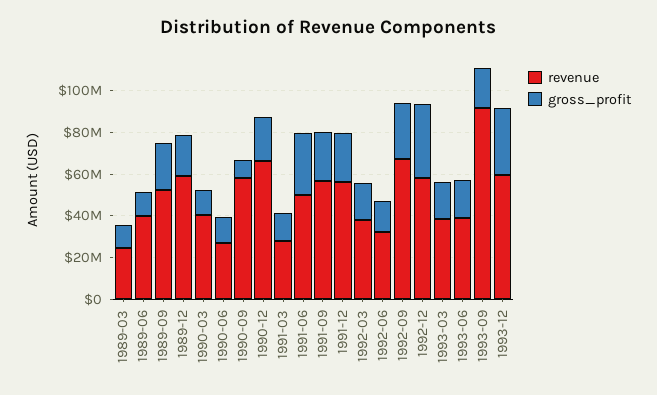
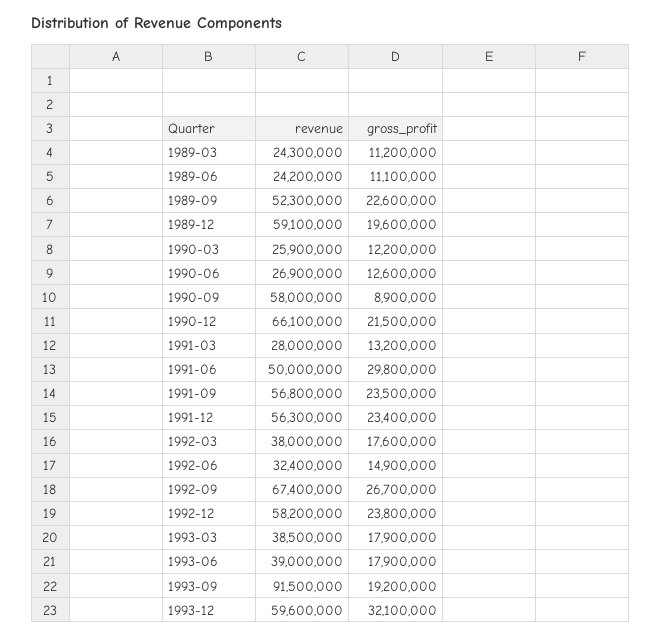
  {
    "revenue": {
      "1989-03": 24300000,
-     "1989-06": 40000000,
+     "1989-06": 24200000,
      "1989-09": 52300000,
      "1989-12": 59100000,
-     "1990-03": 40000000,
+     "1990-03": 25900000,
      "1990-06": 26900000,
      "1990-09": 58000000,
      "1990-12": 66100000,
      "1991-03": 28000000,
      "1991-06": 50000000,
      "1991-09": 56800000,
      "1991-12": 56300000,
      "1992-03": 38000000,
      "1992-06": 32400000,
      "1992-09": 67400000,
      "1992-12": 58200000,
      "1993-03": 38500000,
      "1993-06": 39000000,
      "1993-09": 91500000,
      "1993-12": 59600000
    },
    "gross_profit": {
      "1989-03": 11200000,
      "1989-06": 11100000,
      "1989-09": 22600000,
      "1989-12": 19600000,
      "1990-03": 12200000,
      "1990-06": 12600000,
      "1990-09": 8900000,
      "1990-12": 21500000,
      "1991-03": 13200000,
      "1991-06": 29800000,
      "1991-09": 23500000,
      "1991-12": 23400000,
      "1992-03": 17600000,
      "1992-06": 14900000,
      "1992-09": 26700000,
-     "1992-12": 35000000,
+     "1992-12": 23800000,
      "1993-03": 17900000,
      "1993-06": 17900000,
      "1993-09": 19200000,
      "1993-12": 32100000
    }
  }

